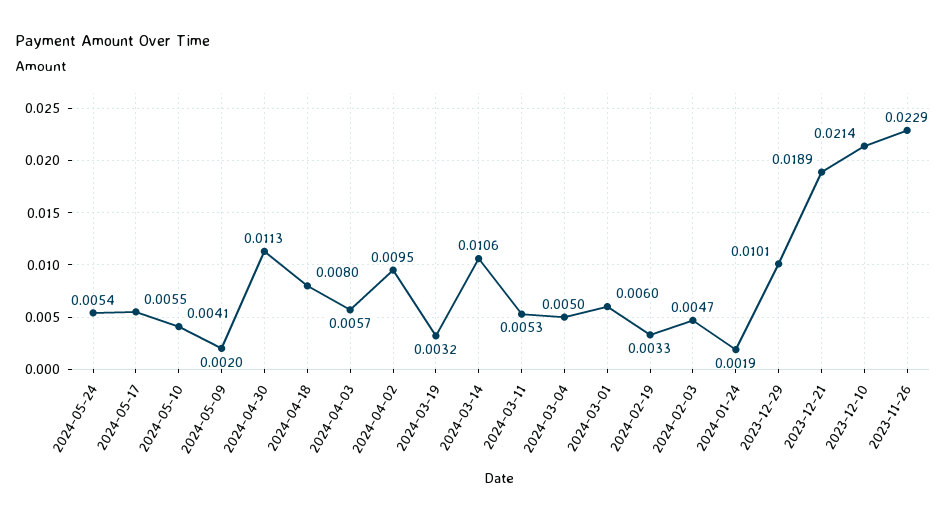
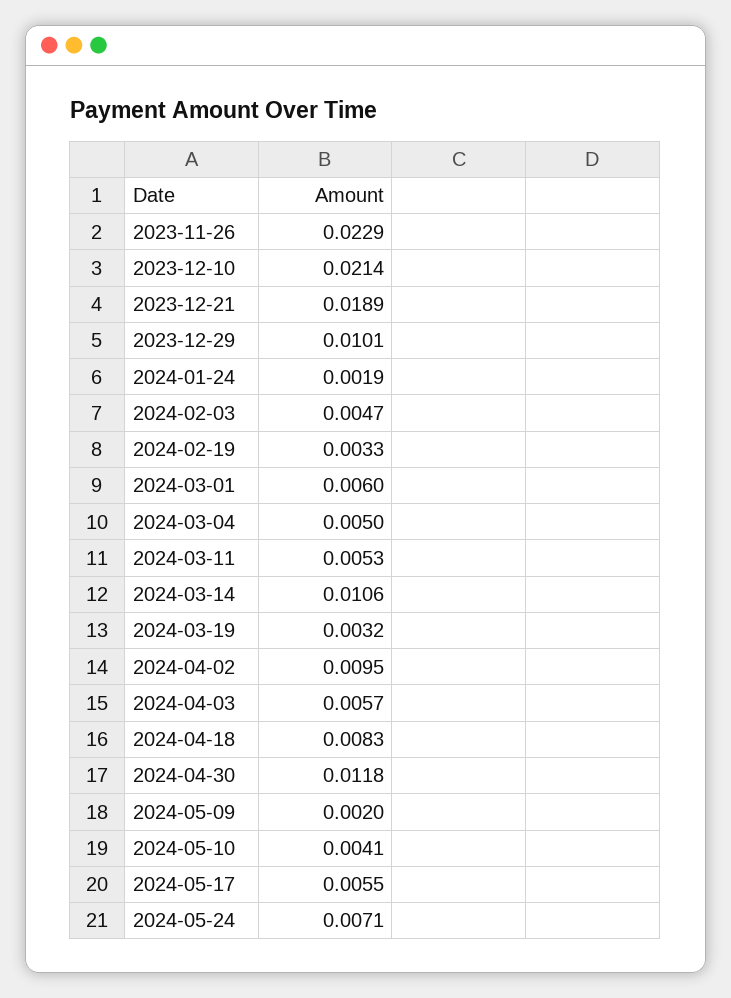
  {
-   "2024-05-24": 0.0054,
+   "2024-05-24": 0.0071,
    "2024-05-17": 0.0055,
    "2024-05-10": 0.0041,
    "2024-05-09": 0.002,
-   "2024-04-30": 0.0113,
+   "2024-04-30": 0.0118,
-   "2024-04-18": 0.008,
+   "2024-04-18": 0.0083,
    "2024-04-03": 0.0057,
    "2024-04-02": 0.0095,
    "2024-03-19": 0.0032,
    "2024-03-14": 0.0106,
    "2024-03-11": 0.0053,
    "2024-03-04": 0.005,
    "2024-03-01": 0.006,
    "2024-02-19": 0.0033,
    "2024-02-03": 0.0047,
    "2024-01-24": 0.0019,
    "2023-12-29": 0.0101,
    "2023-12-21": 0.0189,
    "2023-12-10": 0.0214,
    "2023-11-26": 0.0229
  }

